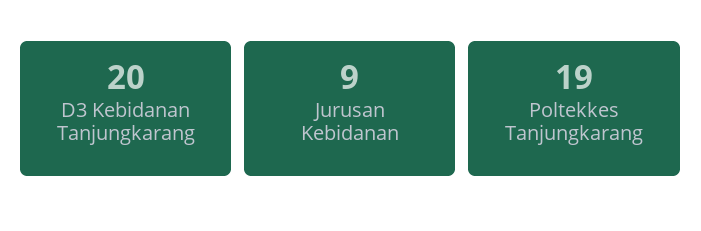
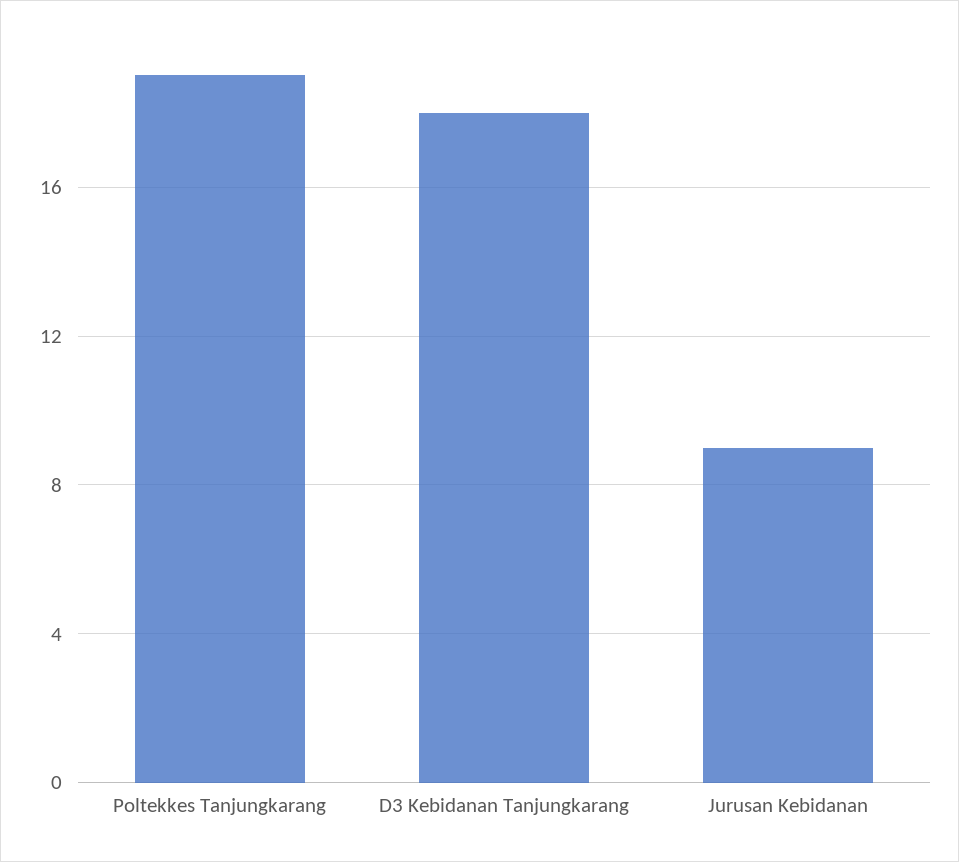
  {
-   "D3 Kebidanan Tanjungkarang": 20,
+   "D3 Kebidanan Tanjungkarang": 18,
    "Jurusan Kebidanan": 9,
    "Poltekkes Tanjungkarang": 19
  }

